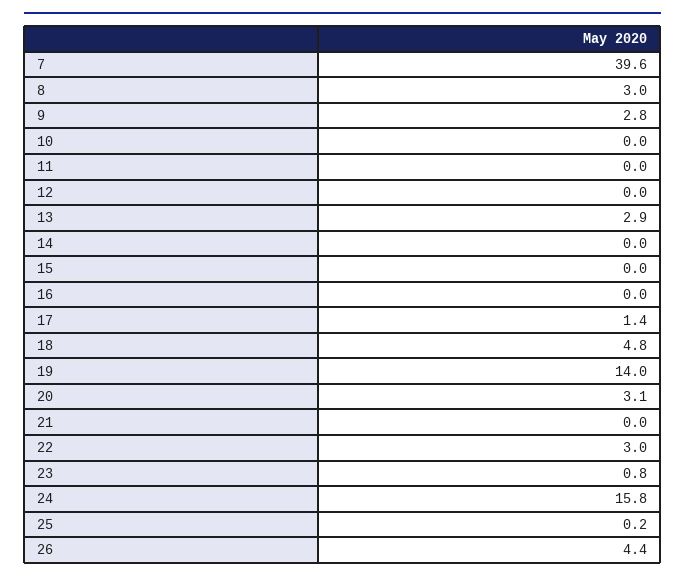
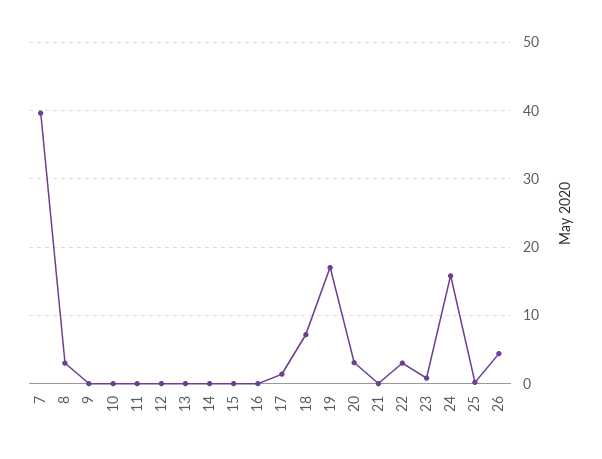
  {
    "7": 39.6,
    "8": 3,
-   "9": 2.8,
+   "9": 0,
    "10": 0,
    "11": 0,
    "12": 0,
-   "13": 2.9,
+   "13": 0,
    "14": 0,
    "15": 0,
    "16": 0,
    "17": 1.4,
-   "18": 4.8,
+   "18": 7,
-   "19": 14,
+   "19": 17,
    "20": 3.1,
    "21": 0,
    "22": 3,
    "23": 0.8,
    "24": 15.8,
    "25": 0.2,
    "26": 4.4
  }

